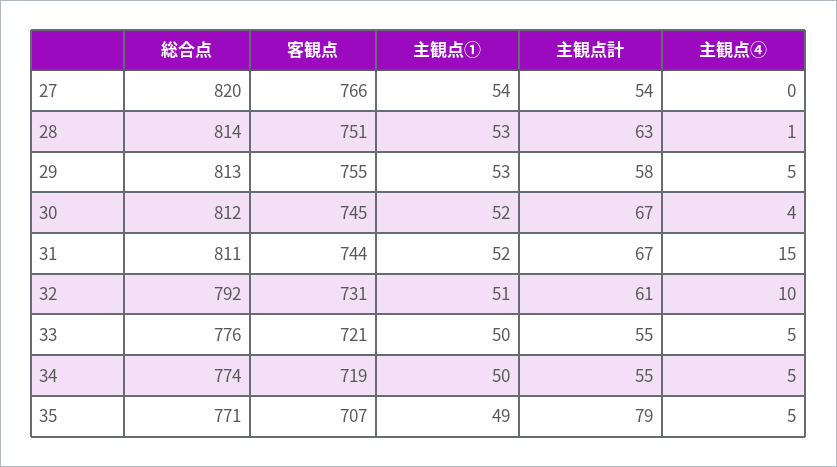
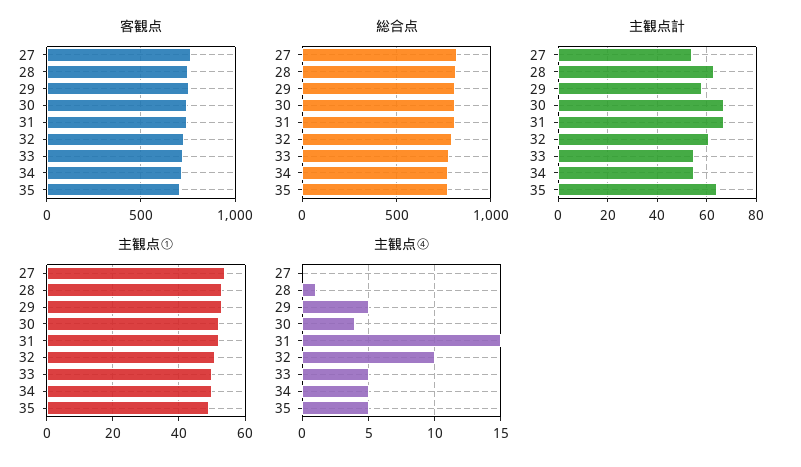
  {
    "総合点": {
      "27": 820,
      "28": 814,
      "29": 813,
      "30": 812,
      "31": 811,
      "32": 792,
      "33": 776,
      "34": 774,
      "35": 771
    },
    "客観点": {
      "27": 766,
      "28": 751,
      "29": 755,
      "30": 745,
      "31": 744,
      "32": 731,
      "33": 721,
      "34": 719,
      "35": 707
    },
    "主観点①": {
      "27": 54,
      "28": 53,
      "29": 53,
      "30": 52,
      "31": 52,
      "32": 51,
      "33": 50,
      "34": 50,
      "35": 49
    },
    "主観点計": {
      "27": 54,
      "28": 63,
      "29": 58,
      "30": 67,
      "31": 67,
      "32": 61,
      "33": 55,
      "34": 55,
-     "35": 79
+     "35": 65
    },
    "主観点④": {
      "27": 0,
      "28": 1,
      "29": 5,
      "30": 4,
      "31": 15,
      "32": 10,
      "33": 5,
      "34": 5,
      "35": 5
    }
  }

